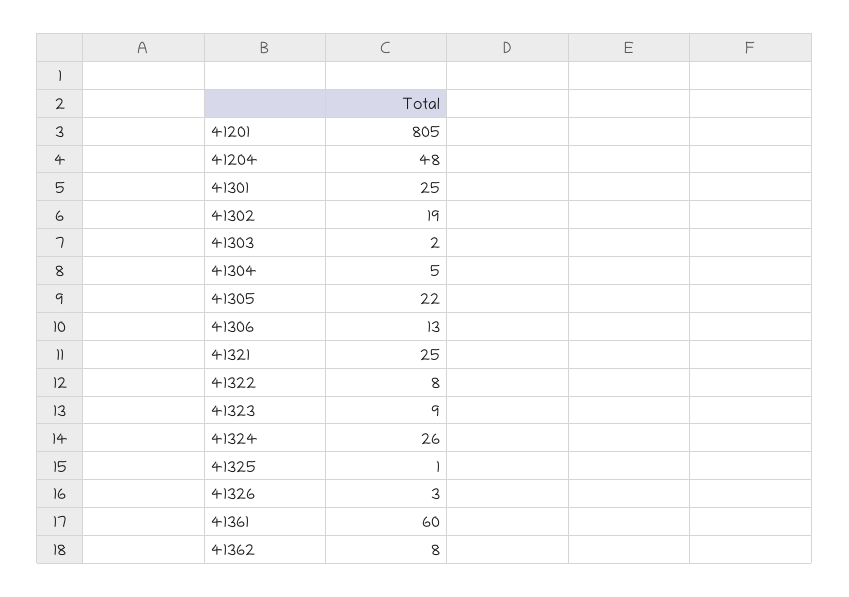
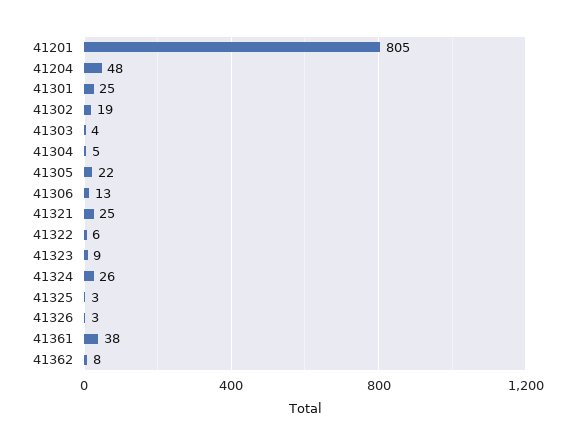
  {
    "41201": 805,
    "41204": 48,
    "41301": 25,
    "41302": 19,
-   "41303": 2,
+   "41303": 4,
    "41304": 5,
    "41305": 22,
    "41306": 13,
    "41321": 25,
-   "41322": 8,
+   "41322": 6,
    "41323": 9,
    "41324": 26,
-   "41325": 1,
+   "41325": 3,
    "41326": 3,
-   "41361": 60,
+   "41361": 38,
    "41362": 8
  }

